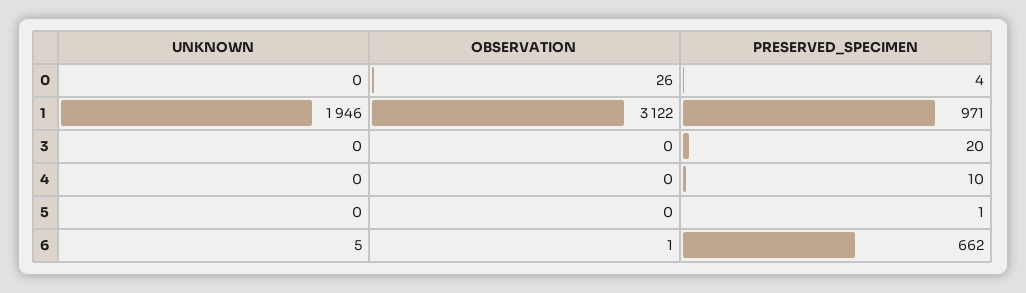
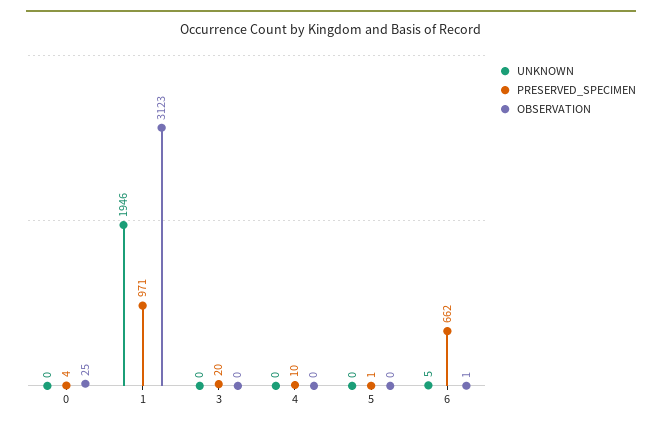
  {
    "UNKNOWN": {
      "0": 0,
      "1": 1946,
      "3": 0,
      "4": 0,
      "5": 0,
      "6": 5
    },
    "OBSERVATION": {
-     "0": 26,
+     "0": 25,
-     "1": 3122,
+     "1": 3123,
      "3": 0,
      "4": 0,
      "5": 0,
      "6": 1
    },
    "PRESERVED_SPECIMEN": {
      "0": 4,
      "1": 971,
      "3": 20,
      "4": 10,
      "5": 1,
      "6": 662
    }
  }

